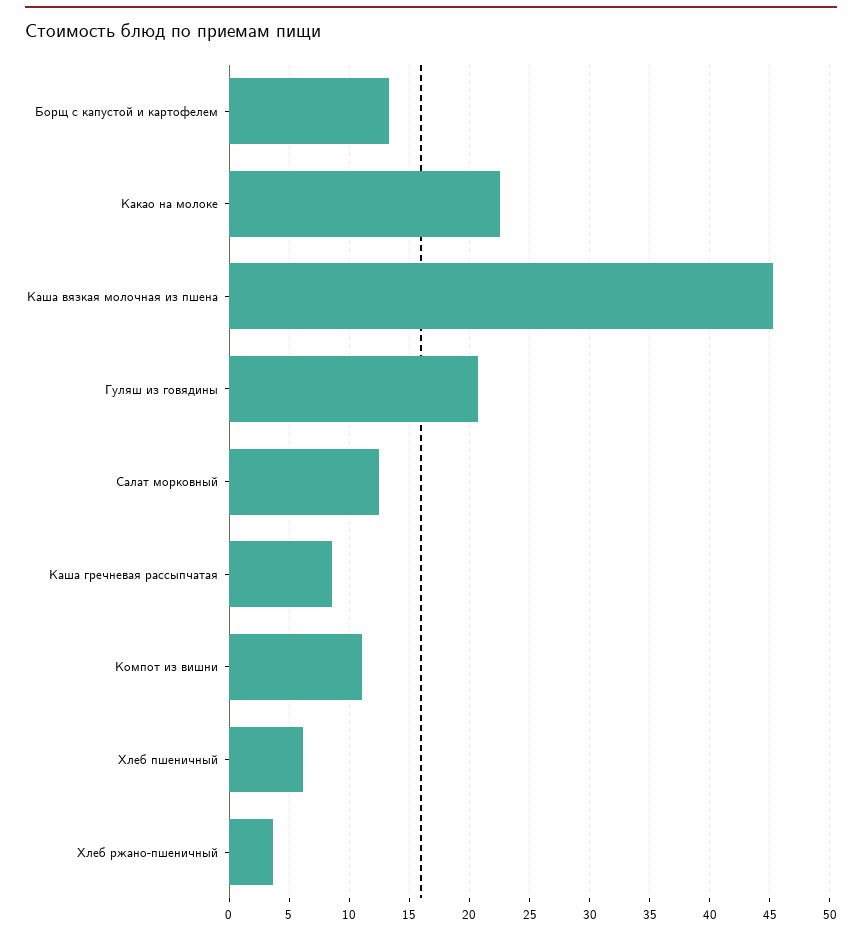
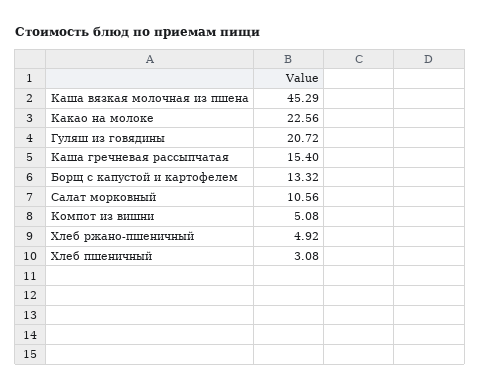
  {
    "Борщ с капустой и картофелем": 13.32,
    "Какао на молоке": 22.56,
    "Каша вязкая молочная из пшена": 45.29,
    "Гуляш из говядины": 20.72,
-   "Салат морковный": 12.5,
+   "Салат морковный": 10.56,
-   "Каша гречневая рассыпчатая": 8.5,
+   "Каша гречневая рассыпчатая": 15.4,
-   "Компот из вишни": 11,
+   "Компот из вишни": 5.08,
-   "Хлеб пшеничный": 6,
+   "Хлеб пшеничный": 3.08,
-   "Хлеб ржано-пшеничный": 3.5
+   "Хлеб ржано-пшеничный": 4.92
  }

